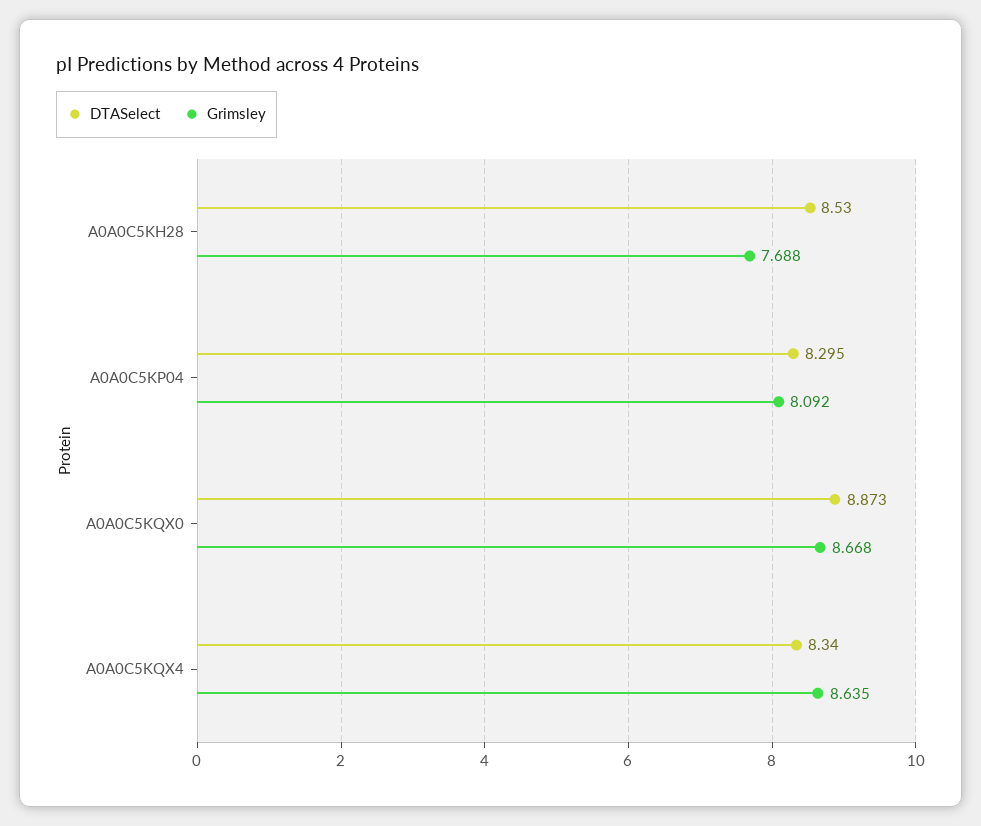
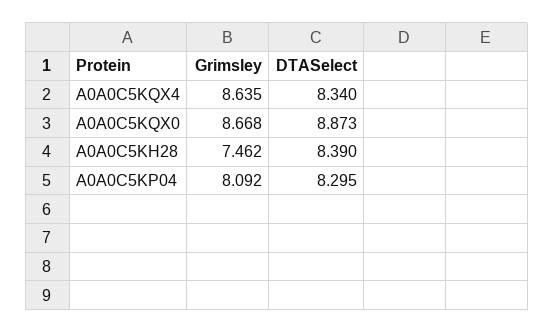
  {
    "DTASelect": {
-     "A0A0C5KH28": 8.53,
+     "A0A0C5KH28": 8.39,
      "A0A0C5KP04": 8.295,
      "A0A0C5KQX0": 8.873,
      "A0A0C5KQX4": 8.34
    },
    "Grimsley": {
-     "A0A0C5KH28": 7.688,
+     "A0A0C5KH28": 7.462,
      "A0A0C5KP04": 8.092,
      "A0A0C5KQX0": 8.668,
      "A0A0C5KQX4": 8.635
    }
  }

